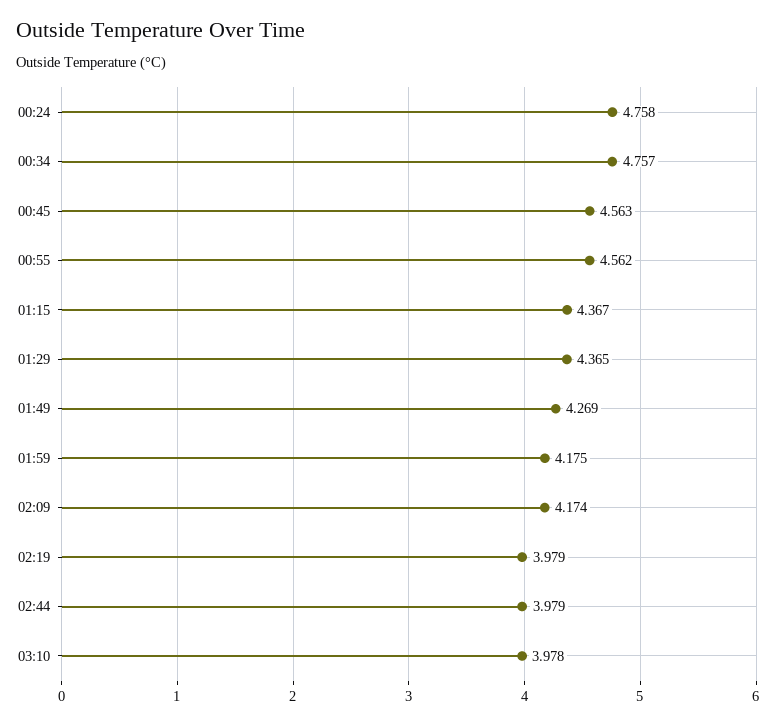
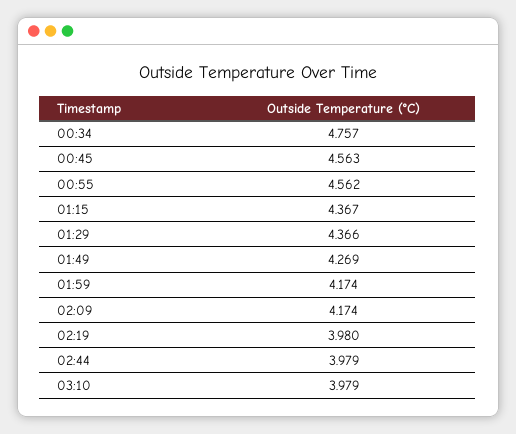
  {
-   "00:24": 4.758,
    "00:34": 4.757,
    "00:45": 4.563,
    "00:55": 4.562,
    "01:15": 4.367,
-   "01:29": 4.365,
+   "01:29": 4.366,
    "01:49": 4.269,
-   "01:59": 4.175,
+   "01:59": 4.174,
    "02:09": 4.174,
-   "02:19": 3.979,
+   "02:19": 3.98,
    "02:44": 3.979,
-   "03:10": 3.978
+   "03:10": 3.979
  }

